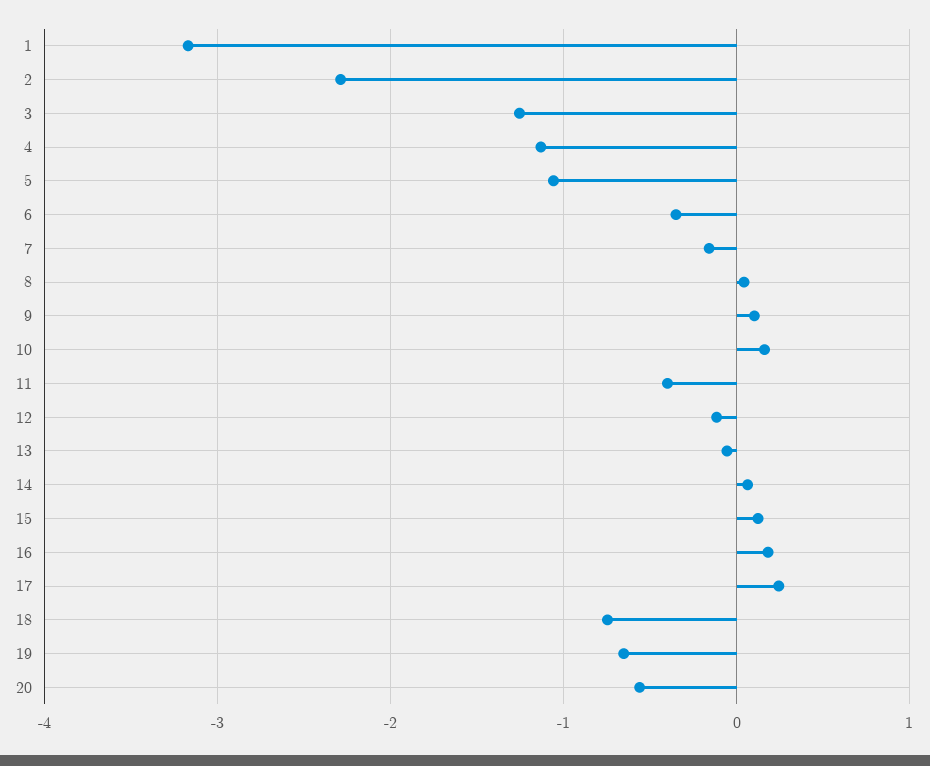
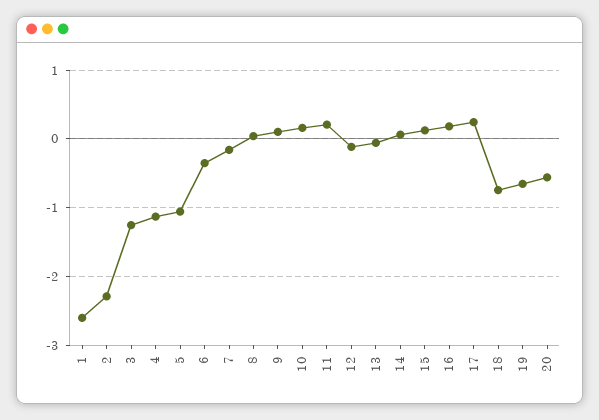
  {
-   "1": -3.2,
+   "1": -2.6,
    "2": -2.3,
    "3": -1.3,
    "4": -1.1,
    "5": -1.1,
    "6": -0.4,
    "7": -0.2,
    "8": 0,
    "9": 0.1,
    "10": 0.2,
-   "11": -0.4,
+   "11": 0.2,
    "12": -0.1,
    "13": -0.1,
    "14": 0.1,
    "15": 0.1,
    "16": 0.2,
    "17": 0.2,
    "18": -0.7,
    "19": -0.7,
    "20": -0.6
  }

